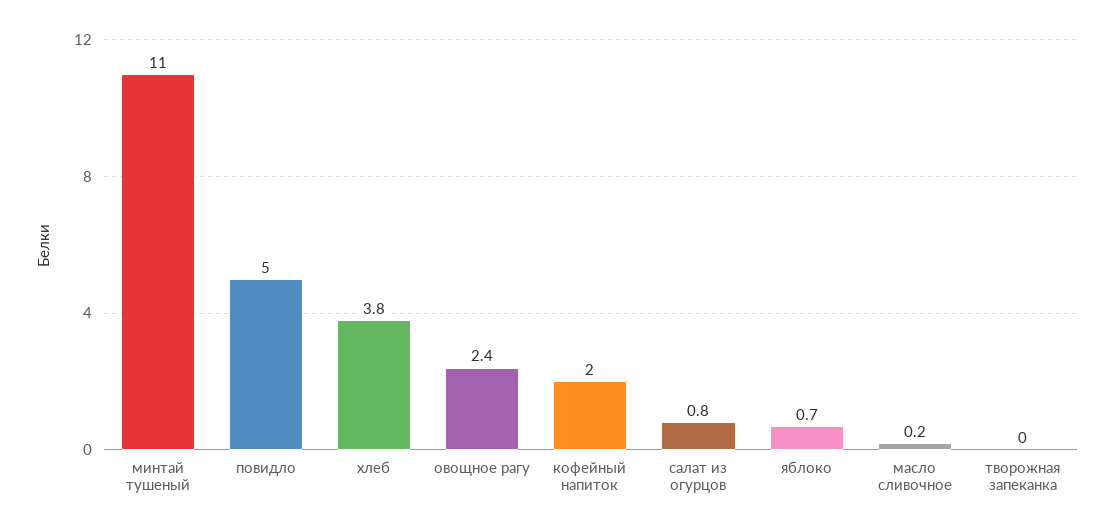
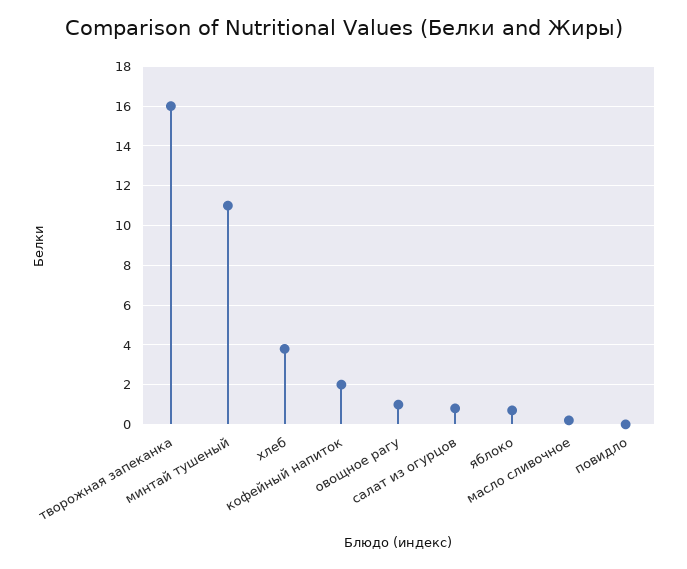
  {
    "минтай тушеный": 11,
-   "повидло": 5,
+   "повидло": 0,
    "хлеб": 3.8,
-   "овощное рагу": 2.4,
+   "овощное рагу": 1,
    "кофейный напиток": 2,
    "салат из огурцов": 0.8,
    "яблоко": 0.7,
    "масло сливочное": 0.2,
-   "творожная запеканка": 0
+   "творожная запеканка": 16
  }

